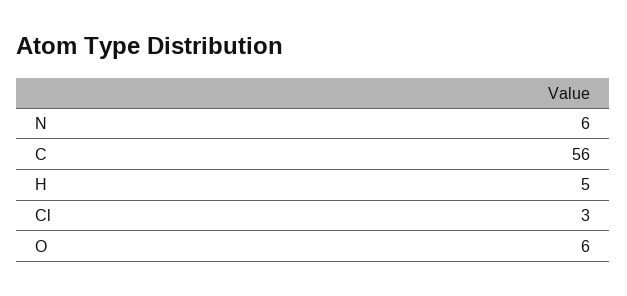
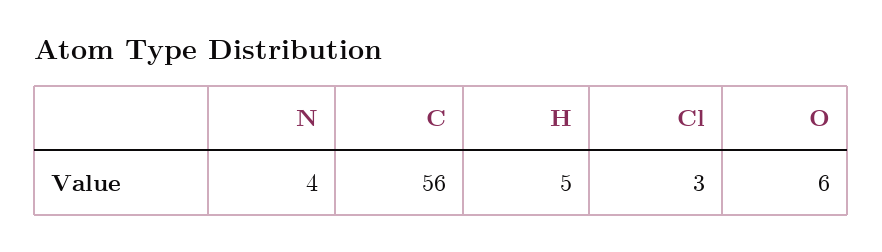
  {
-   "N": 6,
+   "N": 4,
    "C": 56,
    "H": 5,
    "Cl": 3,
    "O": 6
  }

